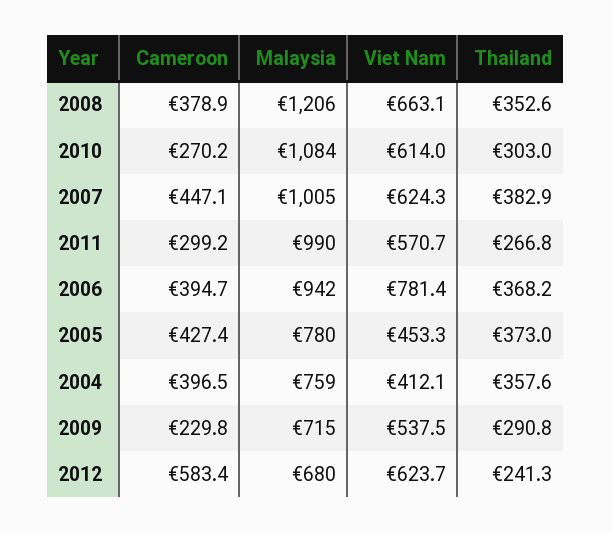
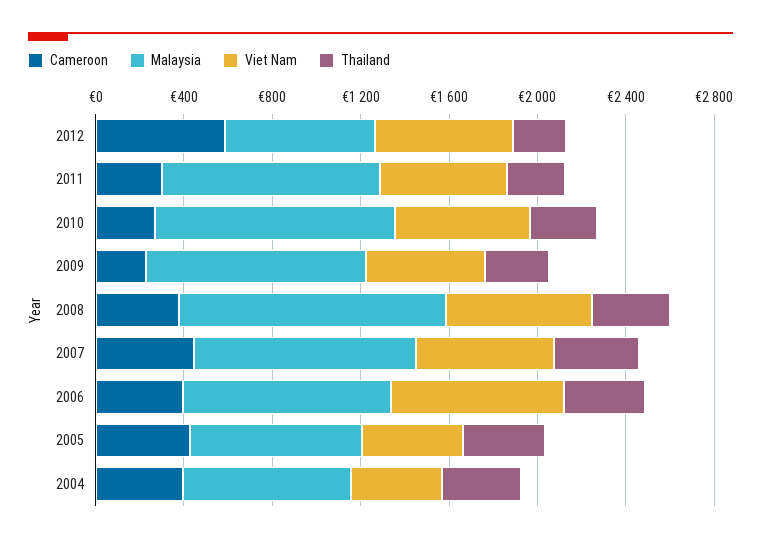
  {
    "Cameroon": {
      "2008": 378.9,
      "2010": 270.2,
      "2007": 447.1,
      "2011": 299.2,
      "2006": 394.7,
      "2005": 427.4,
      "2004": 396.5,
      "2009": 229.8,
      "2012": 583.4
    },
    "Malaysia": {
      "2008": 1206,
      "2010": 1084,
      "2007": 1005,
      "2011": 990,
      "2006": 942,
      "2005": 780,
      "2004": 759,
-     "2009": 715,
+     "2009": 1000,
      "2012": 680
    },
    "Viet Nam": {
      "2008": 663.1,
      "2010": 614,
      "2007": 624.3,
      "2011": 570.7,
      "2006": 781.4,
      "2005": 453.3,
      "2004": 412.1,
      "2009": 537.5,
      "2012": 623.7
    },
    "Thailand": {
      "2008": 352.6,
      "2010": 303,
      "2007": 382.9,
      "2011": 266.8,
      "2006": 368.2,
      "2005": 373,
      "2004": 357.6,
      "2009": 290.8,
      "2012": 241.3
    }
  }

